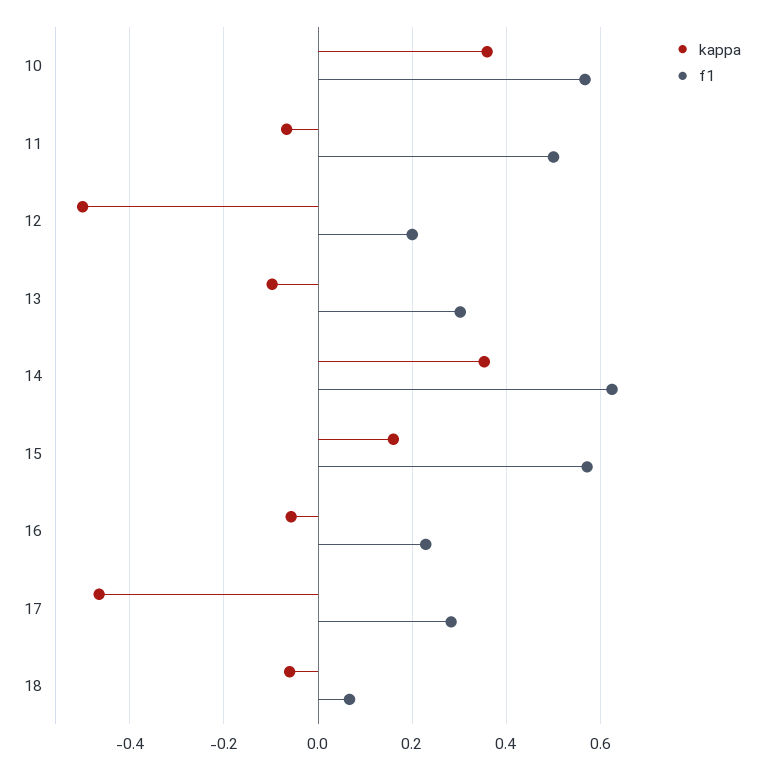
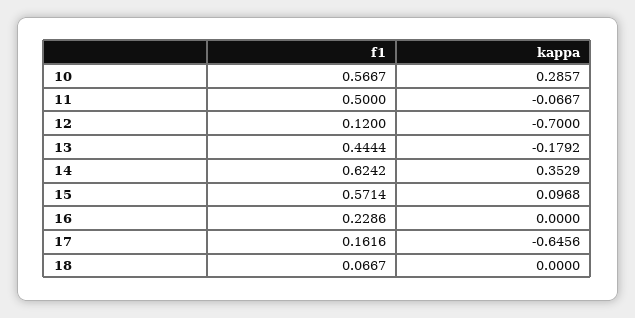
  {
    "kappa": {
-     "10": 0.36,
+     "10": 0.2857,
      "11": -0.0667,
-     "12": -0.5,
+     "12": -0.7,
-     "13": -0.1,
+     "13": -0.1792,
      "14": 0.3529,
-     "15": 0.16,
+     "15": 0.0968,
-     "16": -0.06,
+     "16": 0,
-     "17": -0.46,
+     "17": -0.6456,
-     "18": -0.06
+     "18": 0
    },
    "f1": {
      "10": 0.5667,
      "11": 0.5,
-     "12": 0.2,
+     "12": 0.12,
-     "13": 0.3,
+     "13": 0.4444,
      "14": 0.6242,
      "15": 0.5714,
      "16": 0.2286,
-     "17": 0.28,
+     "17": 0.1616,
      "18": 0.0667
    }
  }

